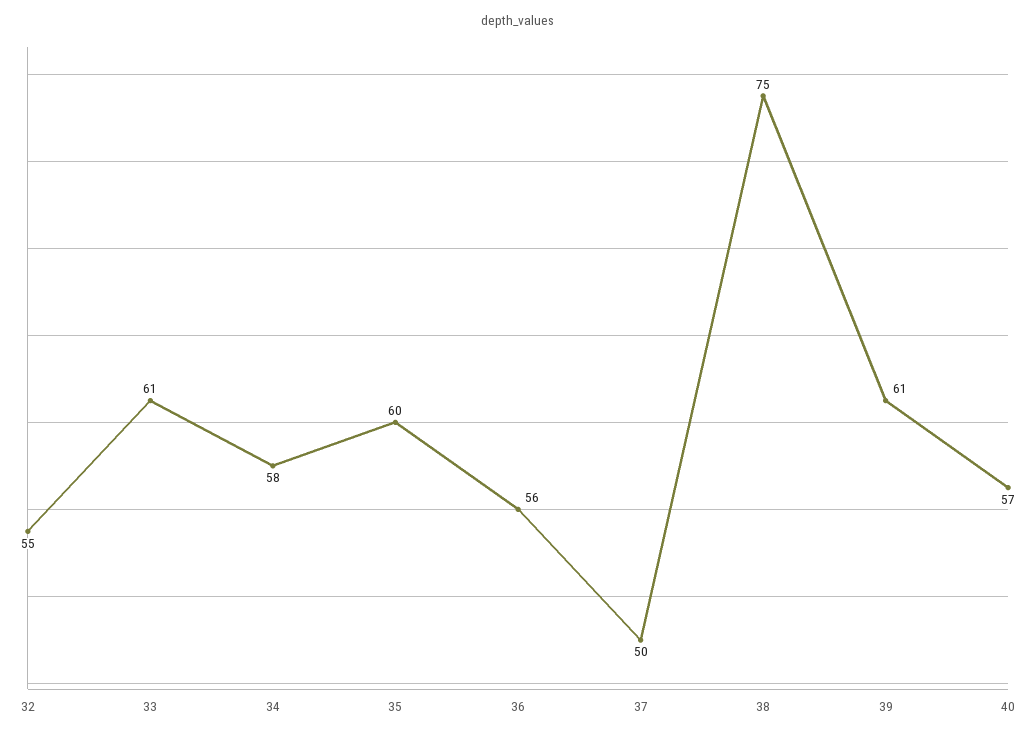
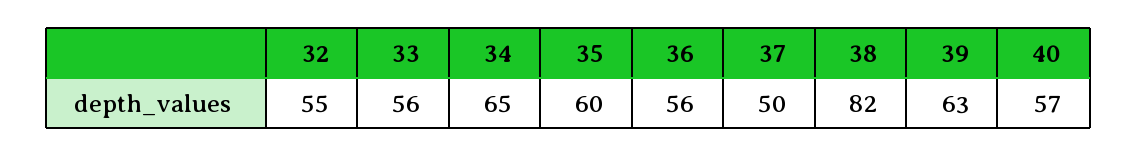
  {
    "32": 55,
-   "33": 61,
+   "33": 56,
-   "34": 58,
+   "34": 65,
    "35": 60,
    "36": 56,
    "37": 50,
-   "38": 75,
+   "38": 82,
-   "39": 61,
+   "39": 63,
    "40": 57
  }

